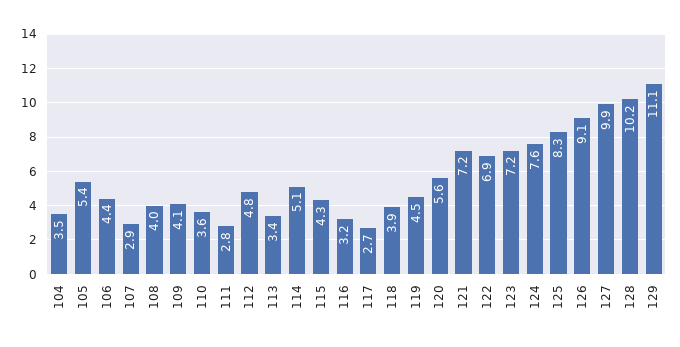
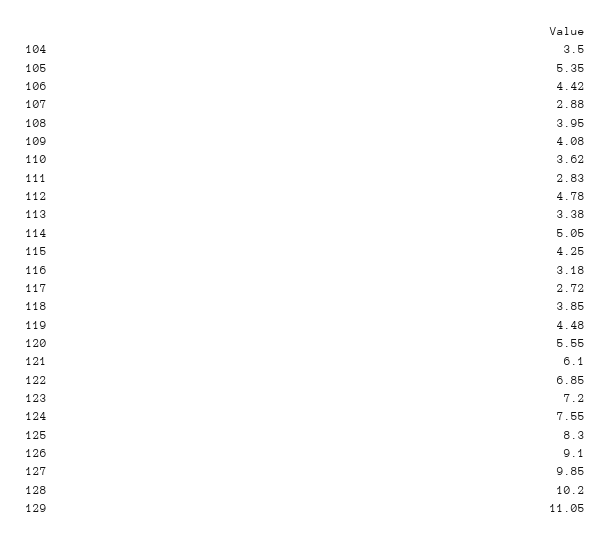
  {
    "104": 3.5,
    "105": 5.35,
    "106": 4.42,
    "107": 2.88,
    "108": 3.95,
    "109": 4.08,
    "110": 3.62,
    "111": 2.83,
    "112": 4.78,
    "113": 3.38,
    "114": 5.05,
    "115": 4.25,
    "116": 3.18,
    "117": 2.72,
    "118": 3.85,
    "119": 4.48,
    "120": 5.55,
-   "121": 7.2,
+   "121": 6.1,
    "122": 6.85,
    "123": 7.2,
    "124": 7.55,
    "125": 8.3,
    "126": 9.1,
    "127": 9.85,
    "128": 10.2,
    "129": 11.05
  }

